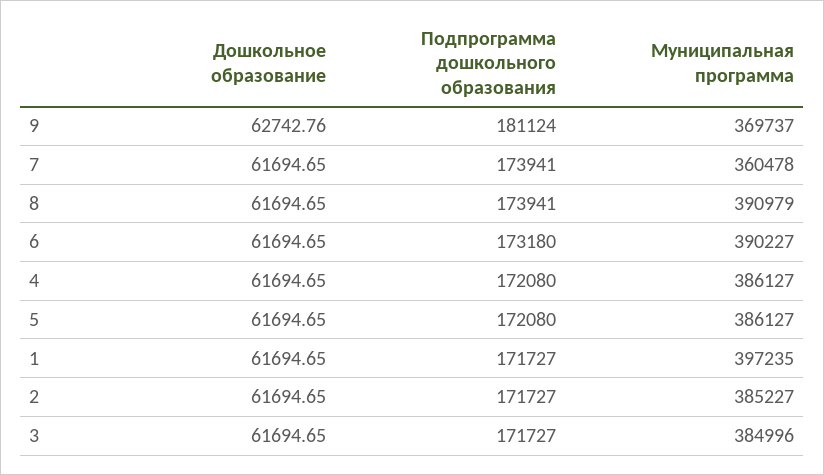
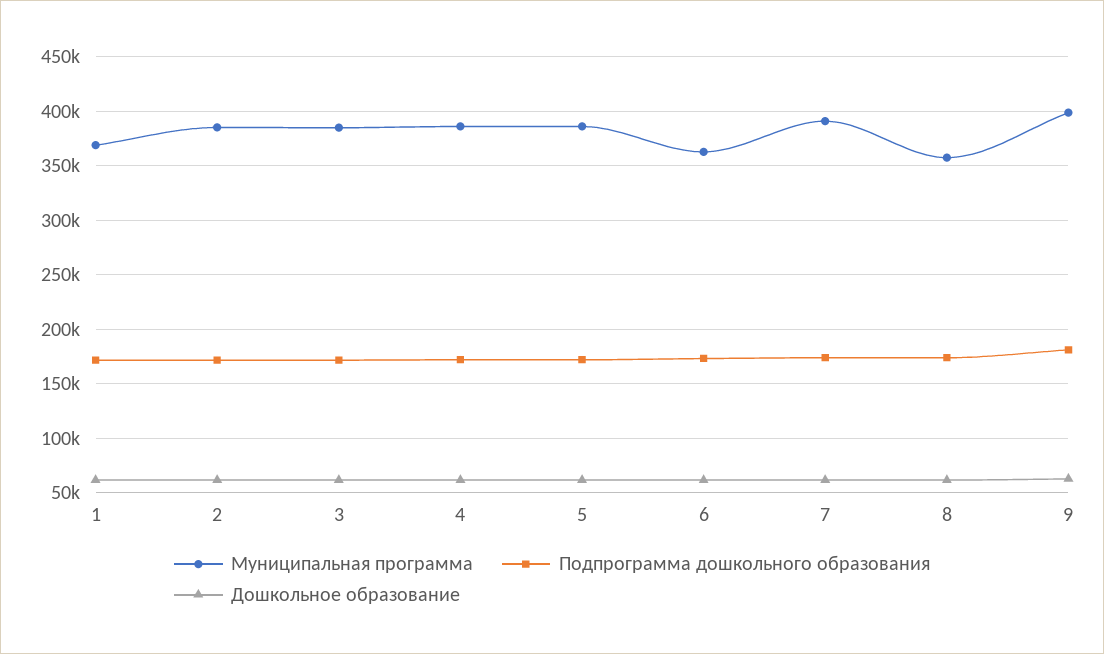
  {
    "Дошкольное образование": {
      "9": 62742.76,
      "7": 61694.65,
      "8": 61694.65,
      "6": 61694.65,
      "4": 61694.65,
      "5": 61694.65,
      "1": 61694.65,
      "2": 61694.65,
      "3": 61694.65
    },
    "Подпрограмма дошкольного образования": {
      "9": 181124,
      "7": 173941,
      "8": 173941,
      "6": 173180,
      "4": 172080,
      "5": 172080,
      "1": 171727,
      "2": 171727,
      "3": 171727
    },
    "Муниципальная программа": {
-     "9": 369737,
+     "9": 400000,
-     "7": 360478,
+     "7": 390000,
-     "8": 390979,
+     "8": 360000,
-     "6": 390227,
+     "6": 360000,
      "4": 386127,
      "5": 386127,
-     "1": 397235,
+     "1": 370000,
      "2": 385227,
      "3": 384996
    }
  }

